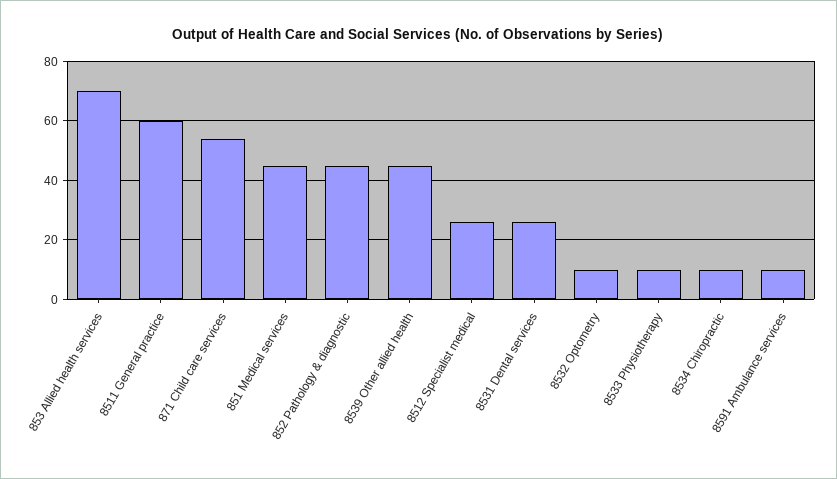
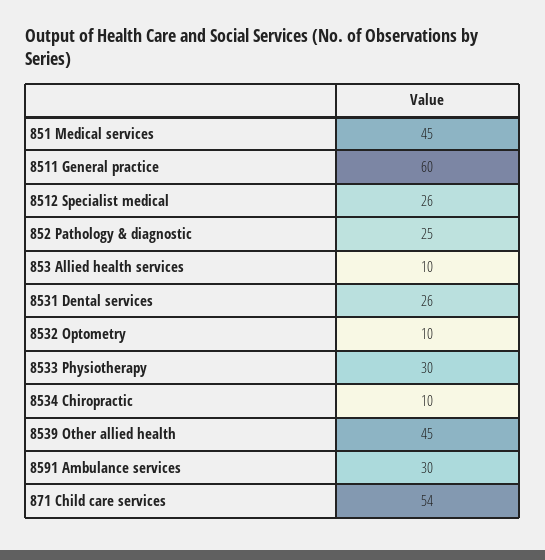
  {
-   "853 Allied health services": 70,
+   "853 Allied health services": 10,
    "8511 General practice": 60,
    "871 Child care services": 54,
    "851 Medical services": 45,
-   "852 Pathology & diagnostic": 45,
+   "852 Pathology & diagnostic": 25,
    "8539 Other allied health": 45,
    "8512 Specialist medical": 26,
    "8531 Dental services": 26,
    "8532 Optometry": 10,
-   "8533 Physiotherapy": 10,
+   "8533 Physiotherapy": 30,
    "8534 Chiropractic": 10,
-   "8591 Ambulance services": 10
+   "8591 Ambulance services": 30
  }

